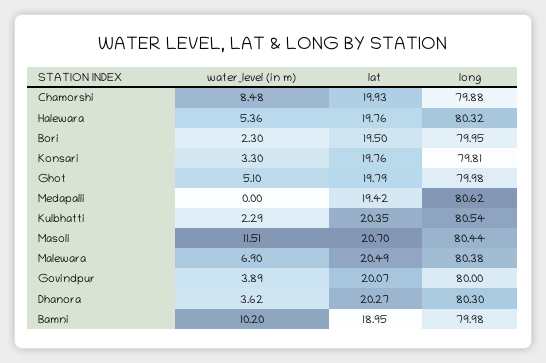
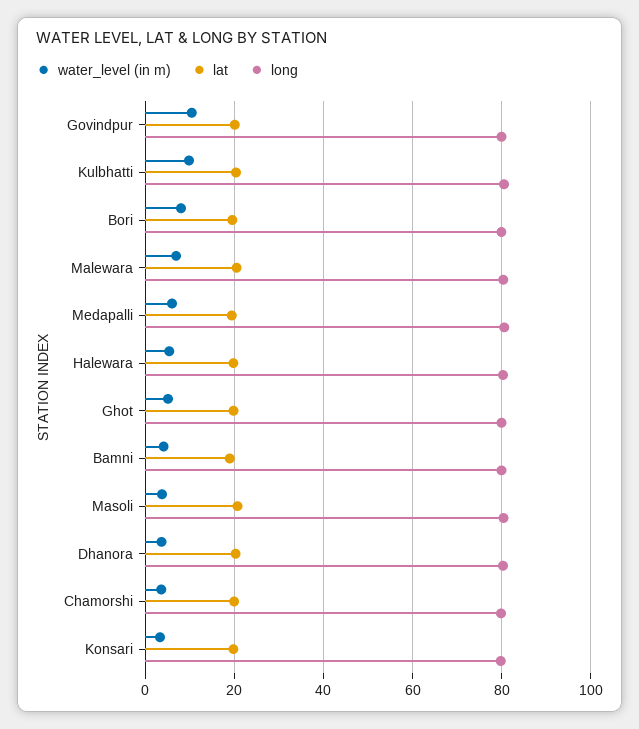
  {
    "water_level (in m)": {
-     "Chamorshi": 8.48,
+     "Chamorshi": 4,
      "Halewara": 5.36,
-     "Bori": 2.3,
+     "Bori": 8,
      "Konsari": 3.3,
      "Ghot": 5.1,
-     "Medapalli": 0,
+     "Medapalli": 6,
-     "Kulbhatti": 2.29,
+     "Kulbhatti": 10,
-     "Masoli": 11.51,
+     "Masoli": 4,
      "Malewara": 6.9,
-     "Govindpur": 3.89,
+     "Govindpur": 10,
      "Dhanora": 3.62,
-     "Bamni": 10.2
+     "Bamni": 4
    },
    "lat": {
      "Chamorshi": 19.93,
      "Halewara": 19.76,
      "Bori": 19.5,
      "Konsari": 19.76,
      "Ghot": 19.79,
      "Medapalli": 19.42,
      "Kulbhatti": 20.35,
      "Masoli": 20.7,
      "Malewara": 20.49,
      "Govindpur": 20.07,
      "Dhanora": 20.27,
      "Bamni": 18.95
    },
    "long": {
      "Chamorshi": 79.88,
      "Halewara": 80.32,
      "Bori": 79.95,
      "Konsari": 79.81,
      "Ghot": 79.98,
      "Medapalli": 80.62,
      "Kulbhatti": 80.54,
      "Masoli": 80.44,
      "Malewara": 80.38,
      "Govindpur": 80,
      "Dhanora": 80.3,
      "Bamni": 79.98
    }
  }

